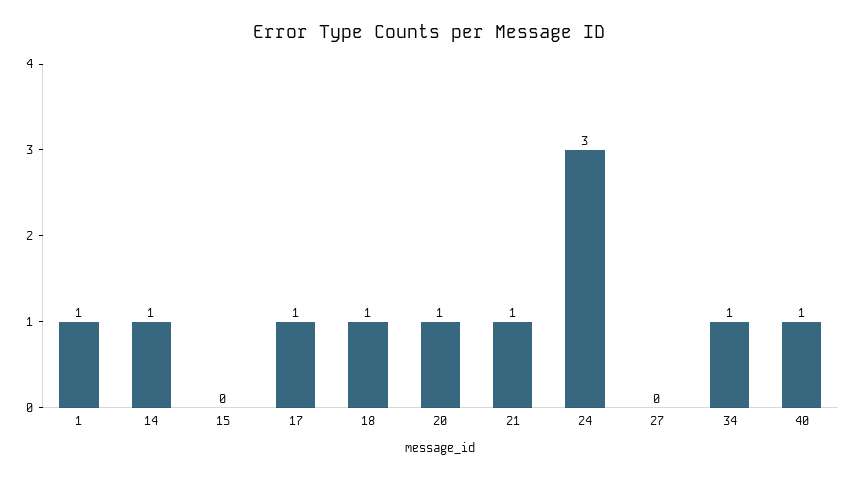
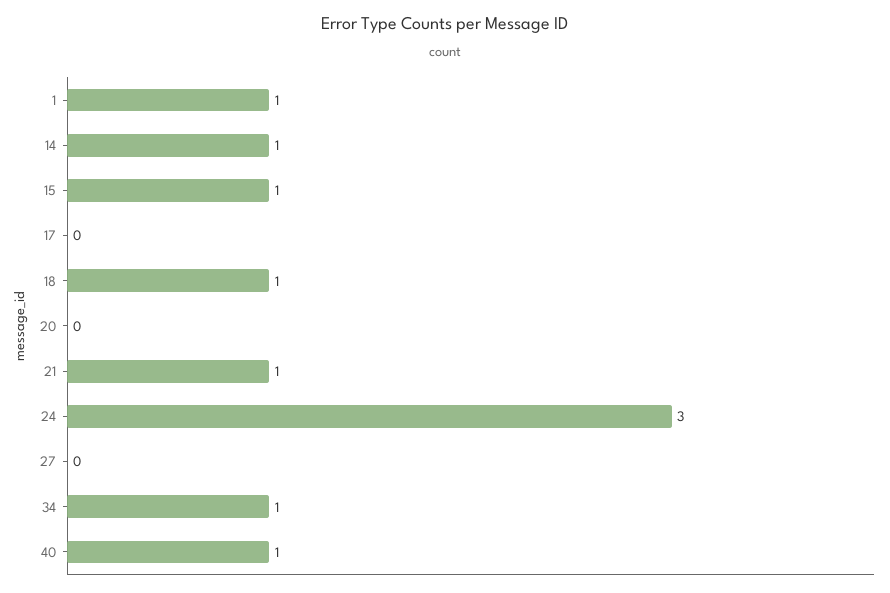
  {
    "1": 1,
    "14": 1,
-   "15": 0,
+   "15": 1,
-   "17": 1,
+   "17": 0,
    "18": 1,
-   "20": 1,
+   "20": 0,
    "21": 1,
    "24": 3,
    "27": 0,
    "34": 1,
    "40": 1
  }

